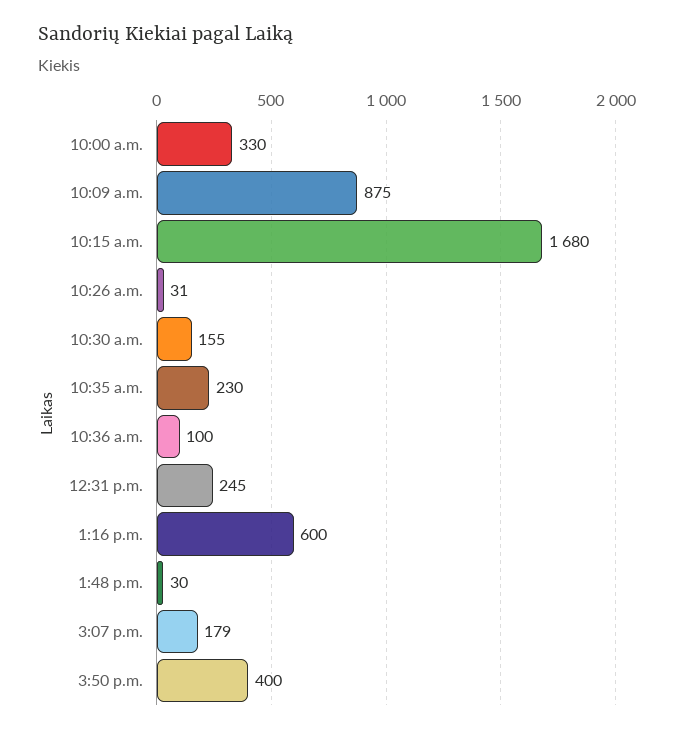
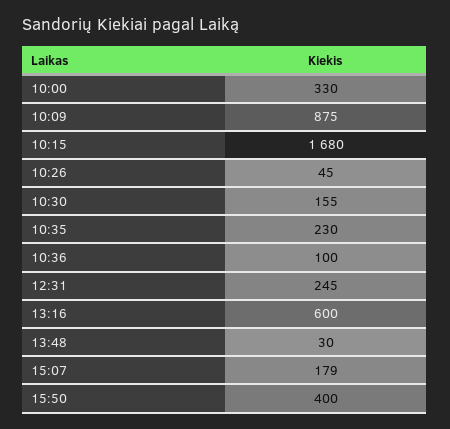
  {
    "10:00 a.m.": 330,
    "10:09 a.m.": 875,
    "10:15 a.m.": 1680,
-   "10:26 a.m.": 31,
+   "10:26 a.m.": 45,
    "10:30 a.m.": 155,
    "10:35 a.m.": 230,
    "10:36 a.m.": 100,
    "12:31 p.m.": 245,
    "1:16 p.m.": 600,
    "1:48 p.m.": 30,
    "3:07 p.m.": 179,
    "3:50 p.m.": 400
  }

